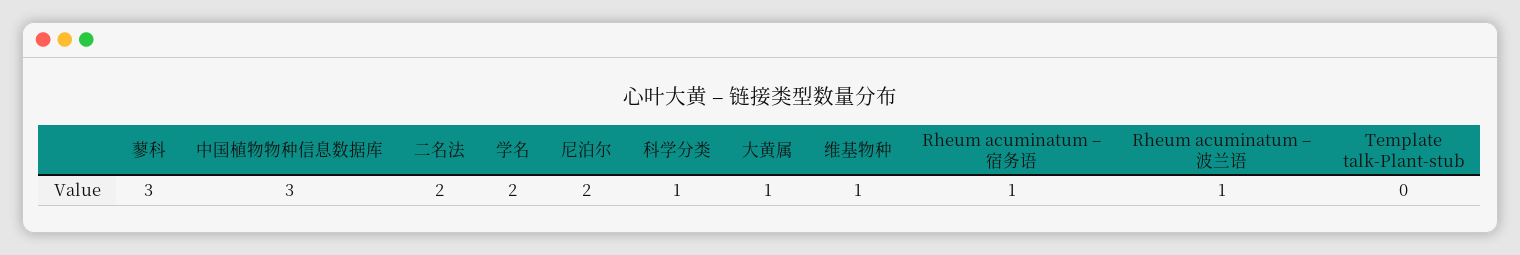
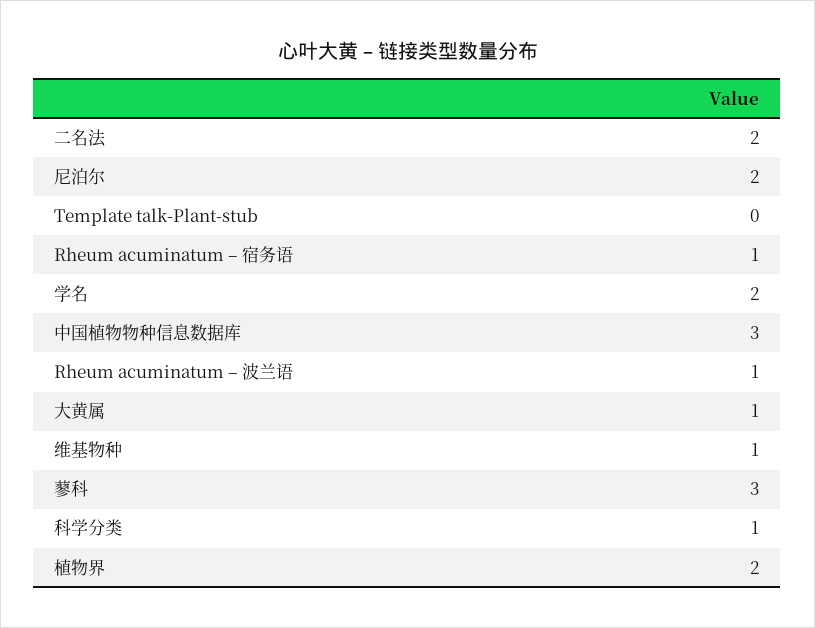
  {
    "蓼科": 3,
    "中国植物物种信息数据库": 3,
    "二名法": 2,
    "学名": 2,
    "尼泊尔": 2,
    "科学分类": 1,
    "大黄属": 1,
    "维基物种": 1,
    "Rheum acuminatum – 宿务语": 1,
    "Rheum acuminatum – 波兰语": 1,
-   "Template talk-Plant-stub": 0
+   "Template talk-Plant-stub": 0,
+   "植物界": 2
  }

